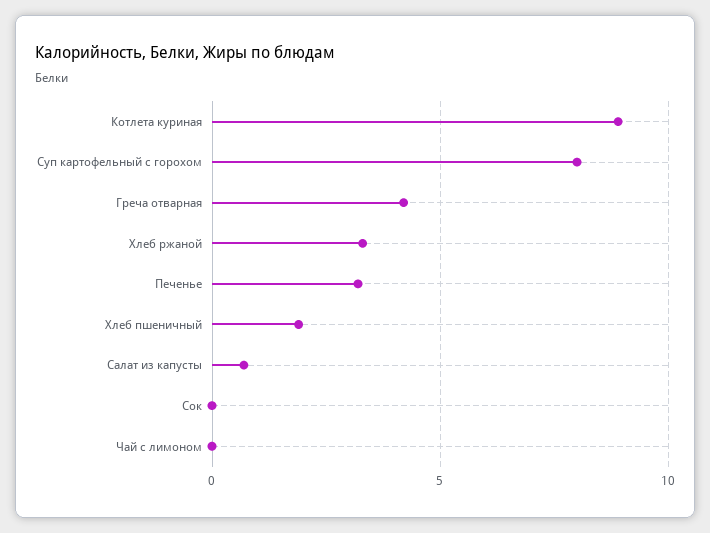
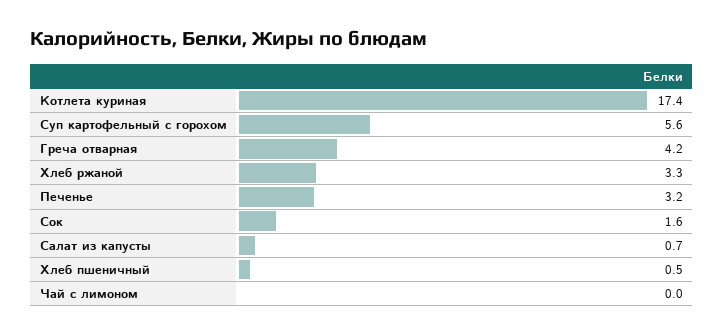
  {
-   "Котлета куриная": 9,
+   "Котлета куриная": 17.4,
-   "Суп картофельный с горохом": 8,
+   "Суп картофельный с горохом": 5.6,
    "Греча отварная": 4.2,
    "Хлеб ржаной": 3.3,
    "Печенье": 3.2,
-   "Хлеб пшеничный": 2,
+   "Хлеб пшеничный": 0.5,
    "Салат из капусты": 0.7,
-   "Сок": 0,
+   "Сок": 1.6,
    "Чай с лимоном": 0
  }

